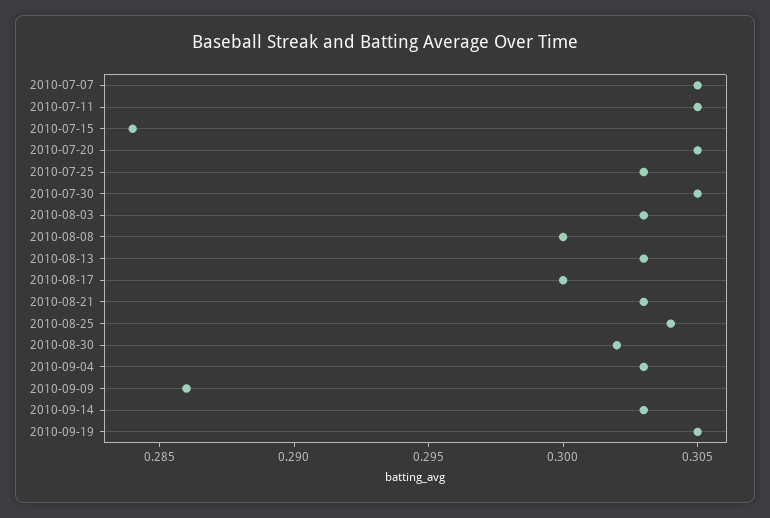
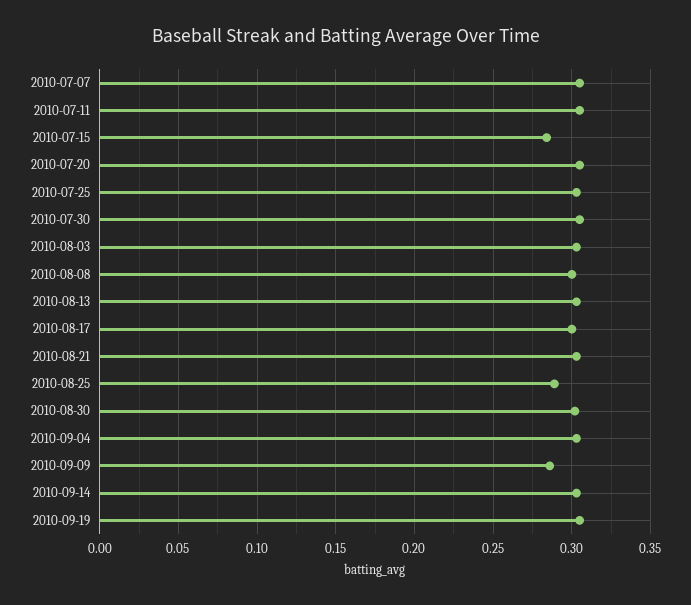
  {
    "2010-07-07": 0.305,
    "2010-07-11": 0.305,
    "2010-07-15": 0.284,
    "2010-07-20": 0.305,
    "2010-07-25": 0.303,
    "2010-07-30": 0.305,
    "2010-08-03": 0.303,
    "2010-08-08": 0.3,
    "2010-08-13": 0.303,
    "2010-08-17": 0.3,
    "2010-08-21": 0.303,
-   "2010-08-25": 0.304,
+   "2010-08-25": 0.29,
    "2010-08-30": 0.302,
    "2010-09-04": 0.303,
    "2010-09-09": 0.286,
    "2010-09-14": 0.303,
    "2010-09-19": 0.305
  }

